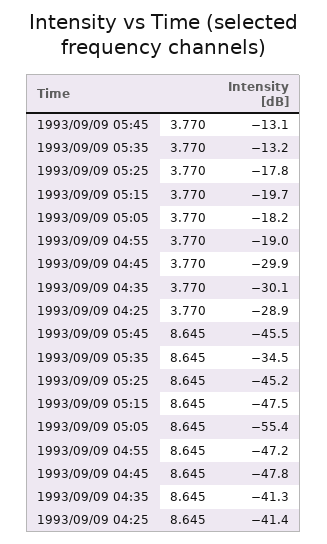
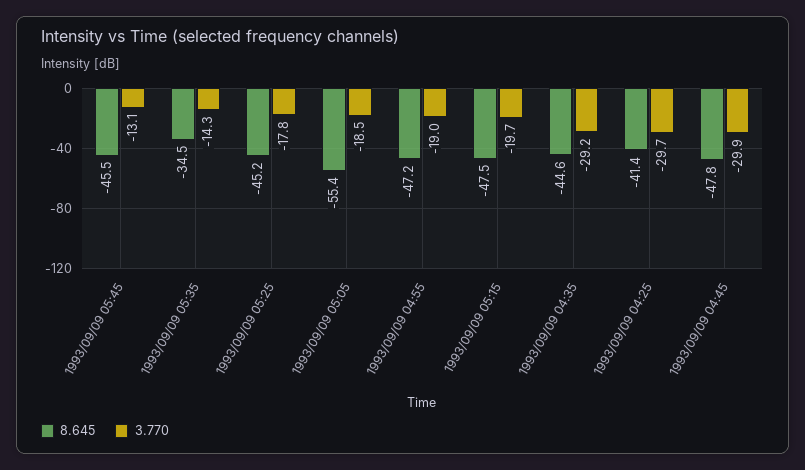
  {
    "3.770": {
      "1993/09/09 05:45": -13.1,
-     "1993/09/09 05:35": -13.2,
+     "1993/09/09 05:35": -14.3,
      "1993/09/09 05:25": -17.8,
      "1993/09/09 05:15": -19.7,
-     "1993/09/09 05:05": -18.2,
+     "1993/09/09 05:05": -18.5,
      "1993/09/09 04:55": -19,
      "1993/09/09 04:45": -29.9,
-     "1993/09/09 04:35": -30.1,
+     "1993/09/09 04:35": -29.2,
-     "1993/09/09 04:25": -28.9
+     "1993/09/09 04:25": -29.7
    },
    "8.645": {
      "1993/09/09 05:45": -45.5,
      "1993/09/09 05:35": -34.5,
      "1993/09/09 05:25": -45.2,
      "1993/09/09 05:15": -47.5,
      "1993/09/09 05:05": -55.4,
      "1993/09/09 04:55": -47.2,
      "1993/09/09 04:45": -47.8,
-     "1993/09/09 04:35": -41.3,
+     "1993/09/09 04:35": -44.6,
      "1993/09/09 04:25": -41.4
    }
  }

